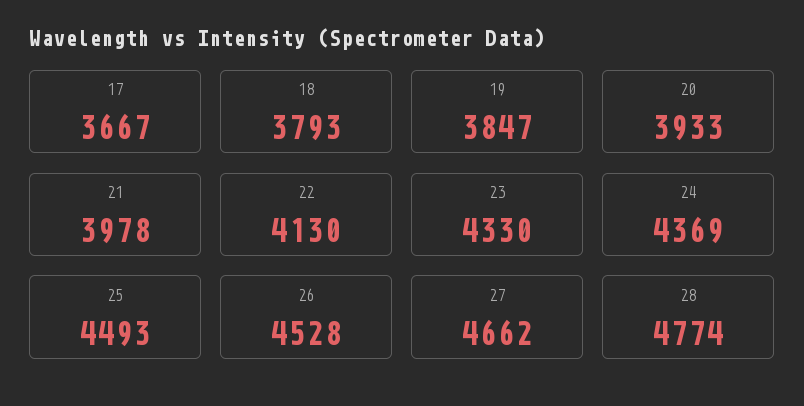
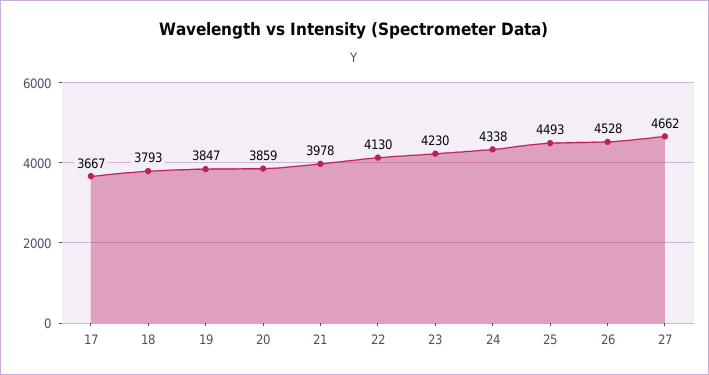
  {
    "17": 3667,
    "18": 3793,
    "19": 3847,
-   "20": 3933,
+   "20": 3859,
    "21": 3978,
    "22": 4130,
-   "23": 4330,
+   "23": 4230,
-   "24": 4369,
+   "24": 4338,
    "25": 4493,
    "26": 4528,
-   "27": 4662,
+   "27": 4662
-   "28": 4774
  }

